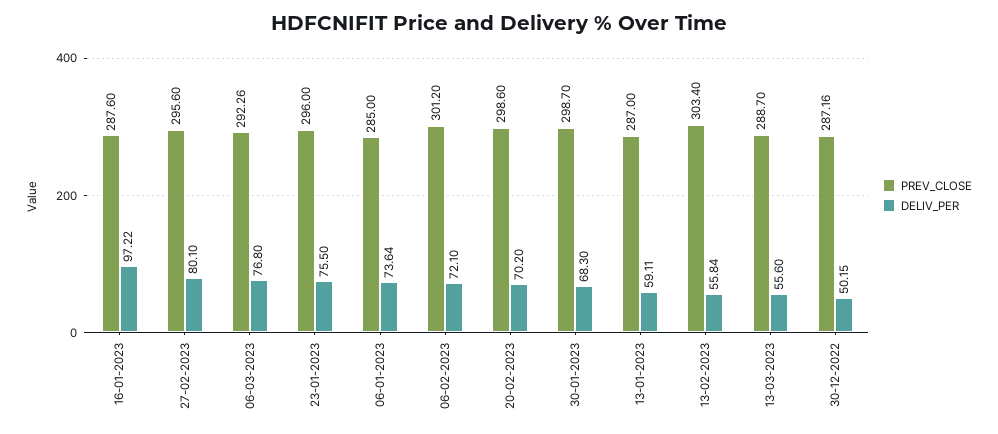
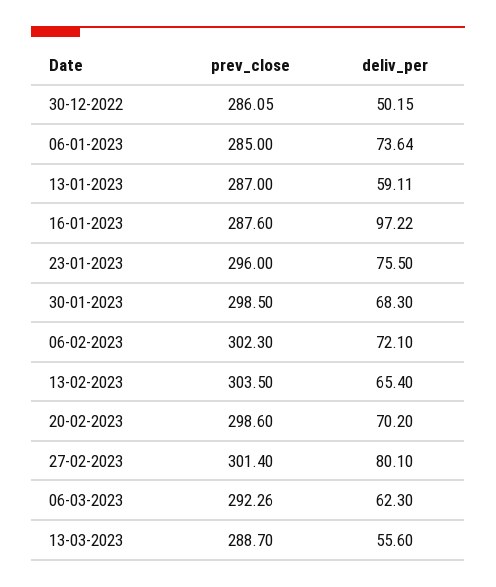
  {
    "PREV_CLOSE": {
      "16-01-2023": 287.6,
-     "27-02-2023": 295.6,
+     "27-02-2023": 301.4,
      "06-03-2023": 292.26,
      "23-01-2023": 296,
      "06-01-2023": 285,
-     "06-02-2023": 301.2,
+     "06-02-2023": 302.3,
      "20-02-2023": 298.6,
-     "30-01-2023": 298.7,
+     "30-01-2023": 298.5,
      "13-01-2023": 287,
-     "13-02-2023": 303.4,
+     "13-02-2023": 303.5,
      "13-03-2023": 288.7,
-     "30-12-2022": 287.16
+     "30-12-2022": 286.05
    },
    "DELIV_PER": {
      "16-01-2023": 97.22,
      "27-02-2023": 80.1,
-     "06-03-2023": 76.8,
+     "06-03-2023": 62.3,
      "23-01-2023": 75.5,
      "06-01-2023": 73.64,
      "06-02-2023": 72.1,
      "20-02-2023": 70.2,
      "30-01-2023": 68.3,
      "13-01-2023": 59.11,
-     "13-02-2023": 55.84,
+     "13-02-2023": 65.4,
      "13-03-2023": 55.6,
      "30-12-2022": 50.15
    }
  }

